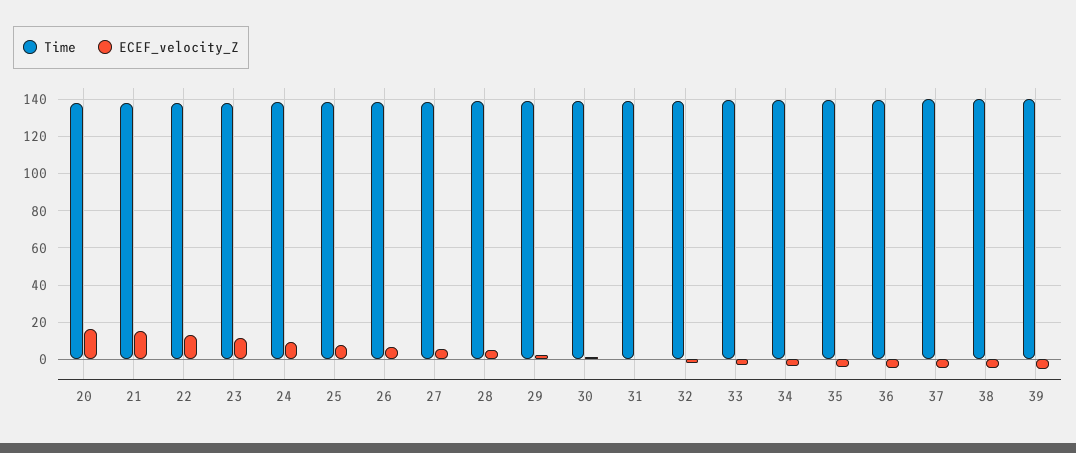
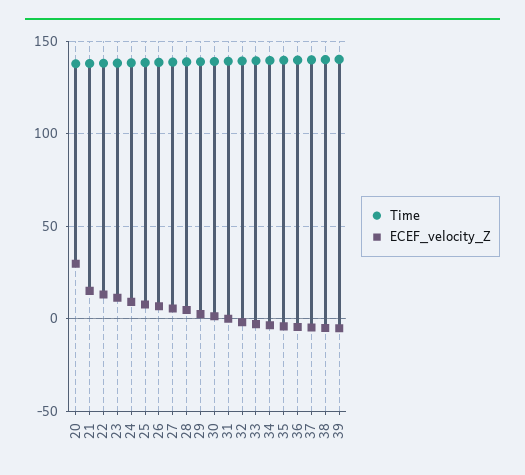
  {
    "Time": {
      "20": 140,
      "21": 140,
      "22": 140,
      "23": 140,
      "24": 140,
      "25": 140,
      "26": 140,
      "27": 140,
      "28": 140,
      "29": 140,
      "30": 140,
      "31": 140,
      "32": 140,
      "33": 140,
      "34": 140,
      "35": 140,
      "36": 140,
      "37": 140,
      "38": 140,
      "39": 140
    },
    "ECEF_velocity_Z": {
-     "20": 15,
+     "20": 30,
      "21": 15,
      "22": 15,
      "23": 10,
      "24": 10,
      "25": 10,
      "26": 5,
      "27": 5,
      "28": 5,
      "29": 5,
      "30": 0,
      "31": 0,
      "32": 0,
      "33": -5,
      "34": -5,
      "35": -5,
      "36": -5,
      "37": -5,
      "38": -5,
      "39": -5
    }
  }

